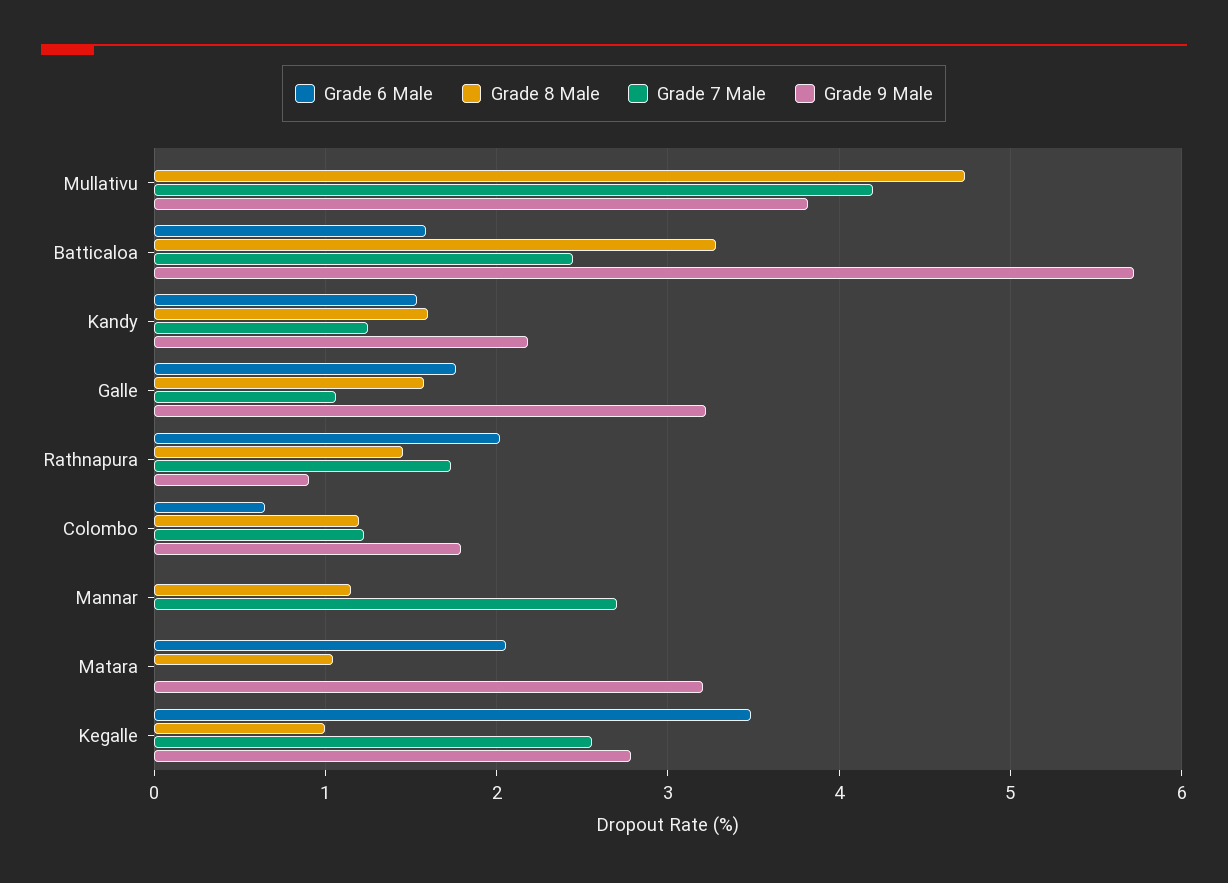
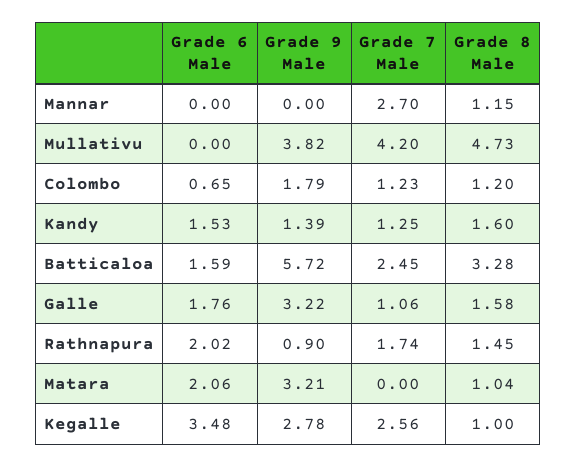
  {
    "Grade 6 Male": {
      "Mullativu": 0,
      "Batticaloa": 1.59,
      "Kandy": 1.53,
      "Galle": 1.76,
      "Rathnapura": 2.02,
      "Colombo": 0.65,
      "Mannar": 0,
      "Matara": 2.06,
      "Kegalle": 3.48
    },
    "Grade 8 Male": {
      "Mullativu": 4.73,
      "Batticaloa": 3.28,
      "Kandy": 1.6,
      "Galle": 1.58,
      "Rathnapura": 1.45,
      "Colombo": 1.2,
      "Mannar": 1.15,
      "Matara": 1.04,
      "Kegalle": 1
    },
    "Grade 7 Male": {
      "Mullativu": 4.2,
      "Batticaloa": 2.45,
      "Kandy": 1.25,
      "Galle": 1.06,
      "Rathnapura": 1.74,
      "Colombo": 1.23,
      "Mannar": 2.7,
      "Matara": 0,
      "Kegalle": 2.56
    },
    "Grade 9 Male": {
      "Mullativu": 3.82,
      "Batticaloa": 5.72,
-     "Kandy": 2.2,
+     "Kandy": 1.39,
      "Galle": 3.22,
      "Rathnapura": 0.9,
      "Colombo": 1.79,
      "Mannar": 0,
      "Matara": 3.21,
      "Kegalle": 2.78
    }
  }

